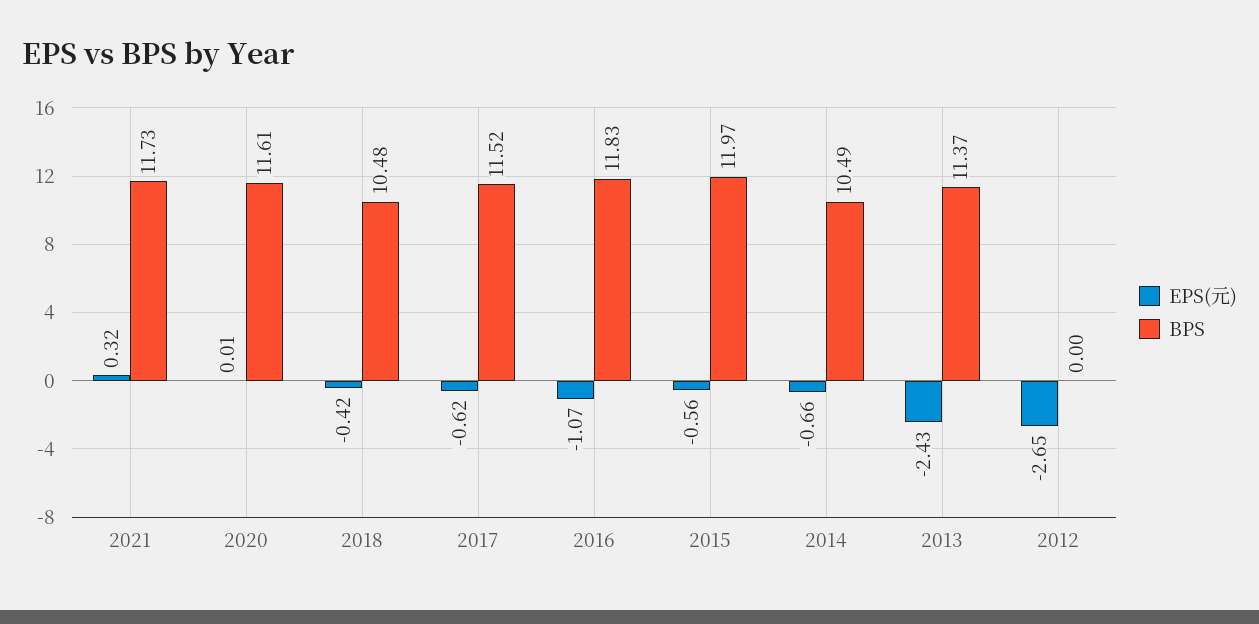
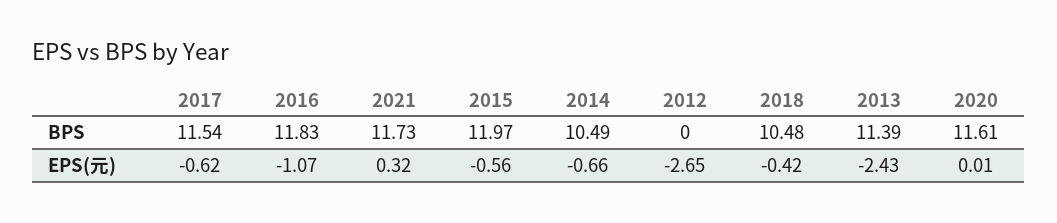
  {
    "EPS(元)": {
      "2021": 0.32,
      "2020": 0.01,
      "2018": -0.42,
      "2017": -0.62,
      "2016": -1.07,
      "2015": -0.56,
      "2014": -0.66,
      "2013": -2.43,
      "2012": -2.65
    },
    "BPS": {
      "2021": 11.73,
      "2020": 11.61,
      "2018": 10.48,
-     "2017": 11.52,
+     "2017": 11.54,
      "2016": 11.83,
      "2015": 11.97,
      "2014": 10.49,
-     "2013": 11.37,
+     "2013": 11.39,
      "2012": 0
    }
  }

